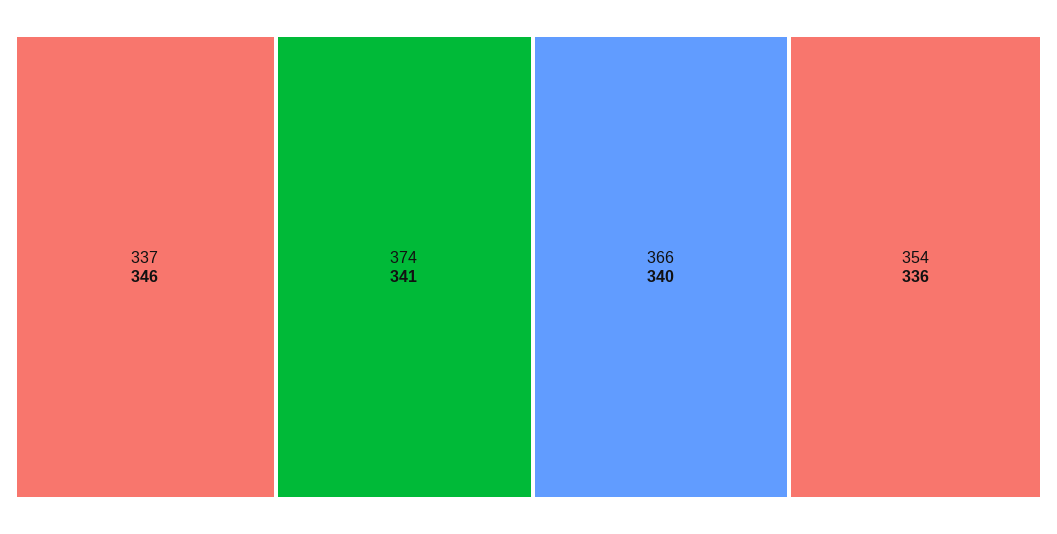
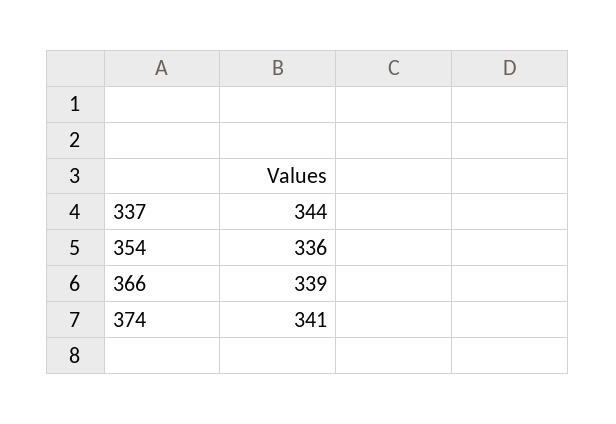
  {
-   "337": 346,
+   "337": 344,
    "374": 341,
-   "366": 340,
+   "366": 339,
    "354": 336
  }

